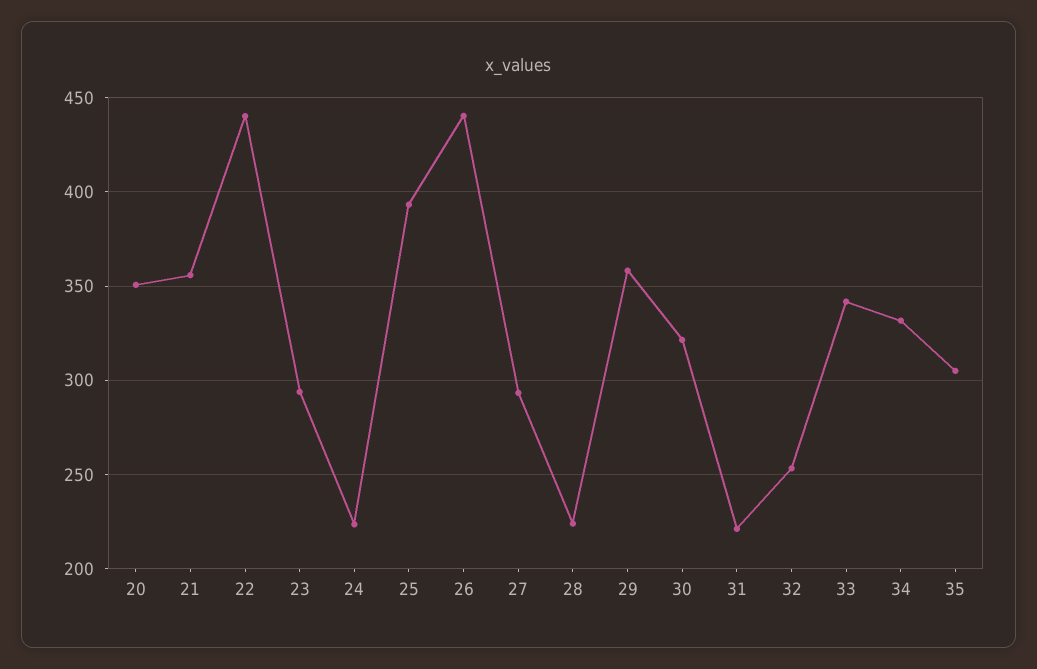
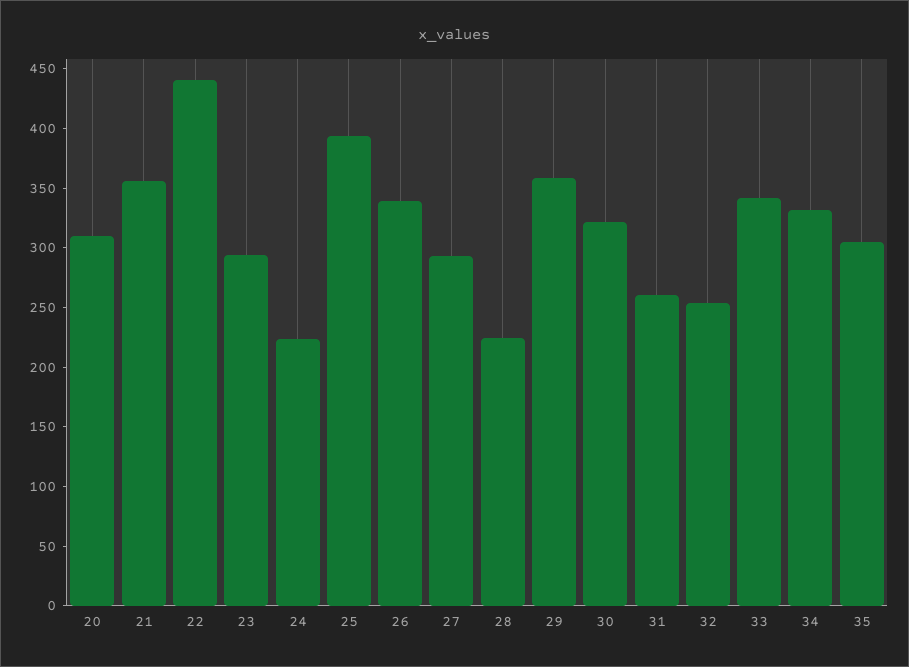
  {
-   "20": 350,
+   "20": 310,
    "21": 355,
    "22": 440,
    "23": 295,
    "24": 225,
    "25": 395,
-   "26": 440,
+   "26": 340,
    "27": 295,
    "28": 225,
    "29": 360,
    "30": 320,
-   "31": 220,
+   "31": 260,
    "32": 255,
    "33": 340,
    "34": 330,
    "35": 305
  }

